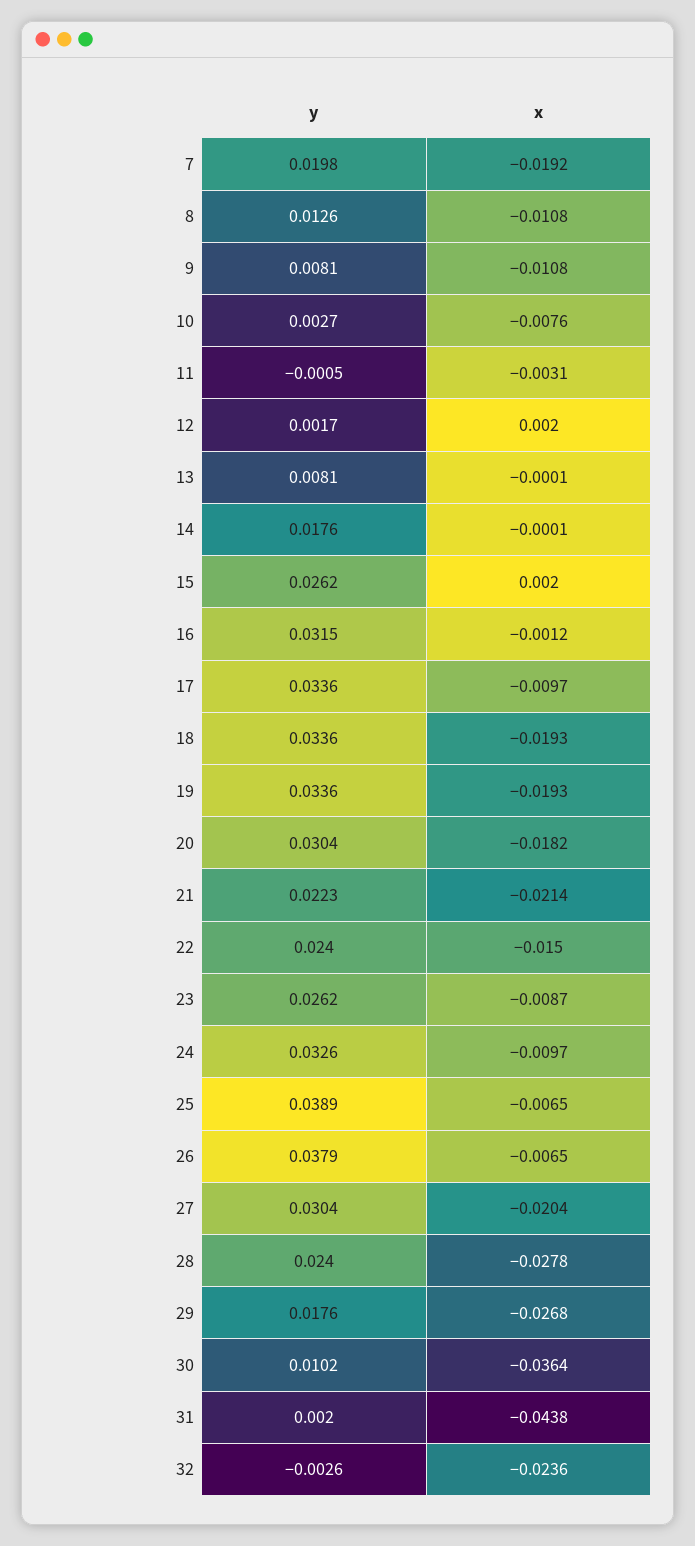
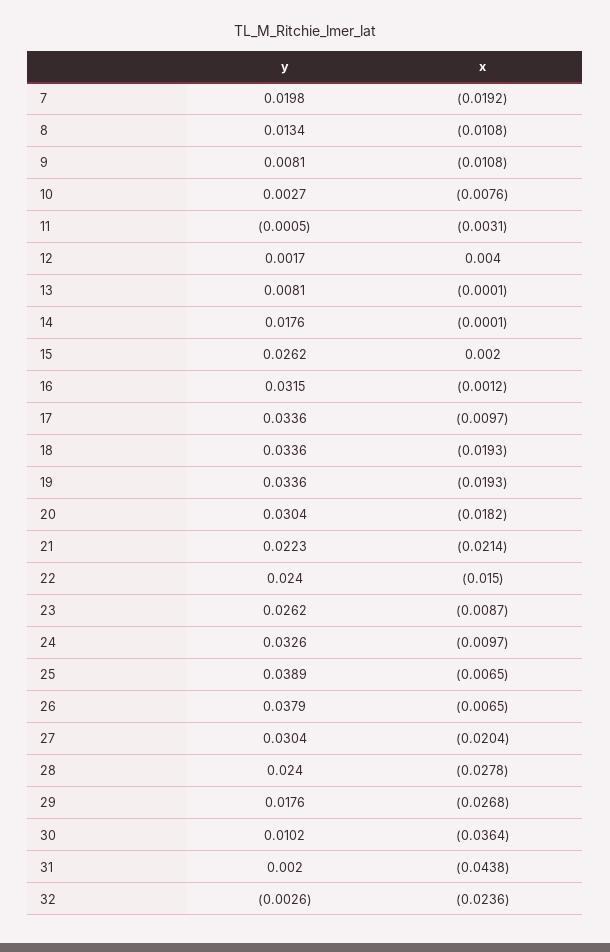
  {
    "y": {
      "7": 0.0198,
-     "8": 0.0126,
+     "8": 0.0134,
      "9": 0.0081,
      "10": 0.0027,
      "11": -0.0005,
      "12": 0.0017,
      "13": 0.0081,
      "14": 0.0176,
      "15": 0.0262,
      "16": 0.0315,
      "17": 0.0336,
      "18": 0.0336,
      "19": 0.0336,
      "20": 0.0304,
      "21": 0.0223,
      "22": 0.024,
      "23": 0.0262,
      "24": 0.0326,
      "25": 0.0389,
      "26": 0.0379,
      "27": 0.0304,
      "28": 0.024,
      "29": 0.0176,
      "30": 0.0102,
      "31": 0.002,
      "32": -0.0026
    },
    "x": {
      "7": -0.0192,
      "8": -0.0108,
      "9": -0.0108,
      "10": -0.0076,
      "11": -0.0031,
-     "12": 0.002,
+     "12": 0.004,
      "13": -0.0001,
      "14": -0.0001,
      "15": 0.002,
      "16": -0.0012,
      "17": -0.0097,
      "18": -0.0193,
      "19": -0.0193,
      "20": -0.0182,
      "21": -0.0214,
      "22": -0.015,
      "23": -0.0087,
      "24": -0.0097,
      "25": -0.0065,
      "26": -0.0065,
      "27": -0.0204,
      "28": -0.0278,
      "29": -0.0268,
      "30": -0.0364,
      "31": -0.0438,
      "32": -0.0236
    }
  }

